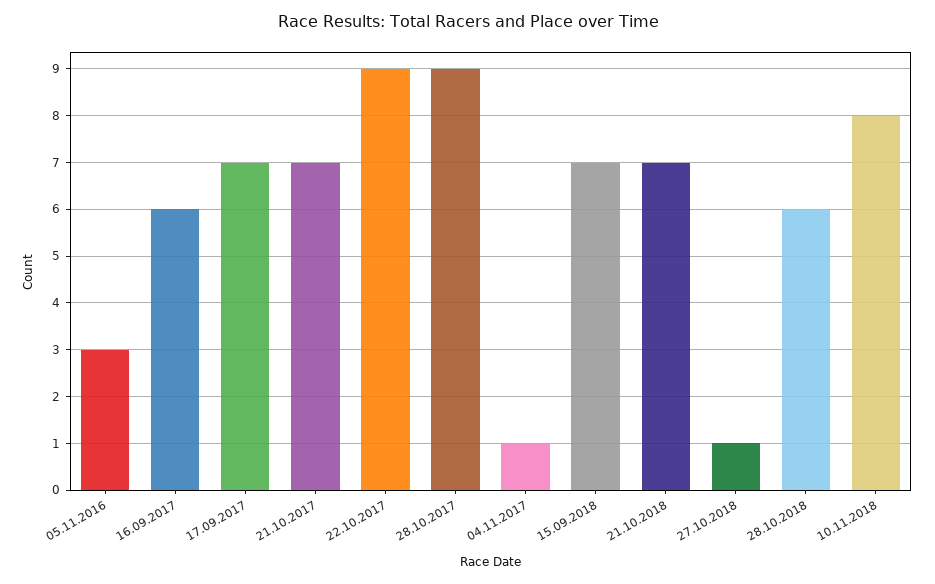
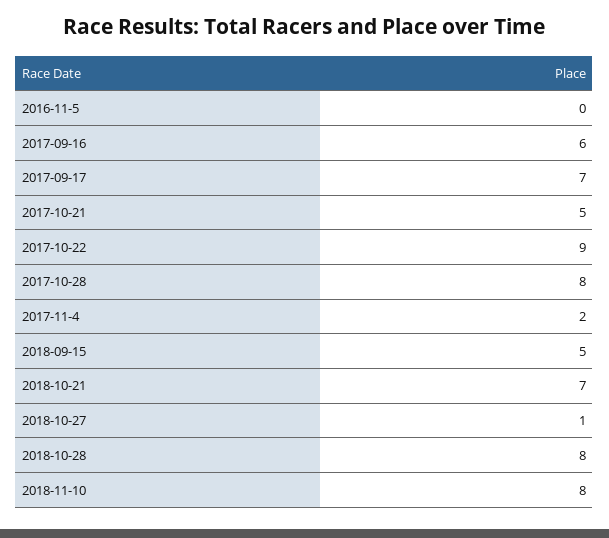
  {
-   "05.11.2016": 3,
+   "05.11.2016": 0,
    "16.09.2017": 6,
    "17.09.2017": 7,
-   "21.10.2017": 7,
+   "21.10.2017": 5,
    "22.10.2017": 9,
-   "28.10.2017": 9,
+   "28.10.2017": 8,
-   "04.11.2017": 1,
+   "04.11.2017": 2,
-   "15.09.2018": 7,
+   "15.09.2018": 5,
    "21.10.2018": 7,
    "27.10.2018": 1,
-   "28.10.2018": 6,
+   "28.10.2018": 8,
    "10.11.2018": 8
  }

